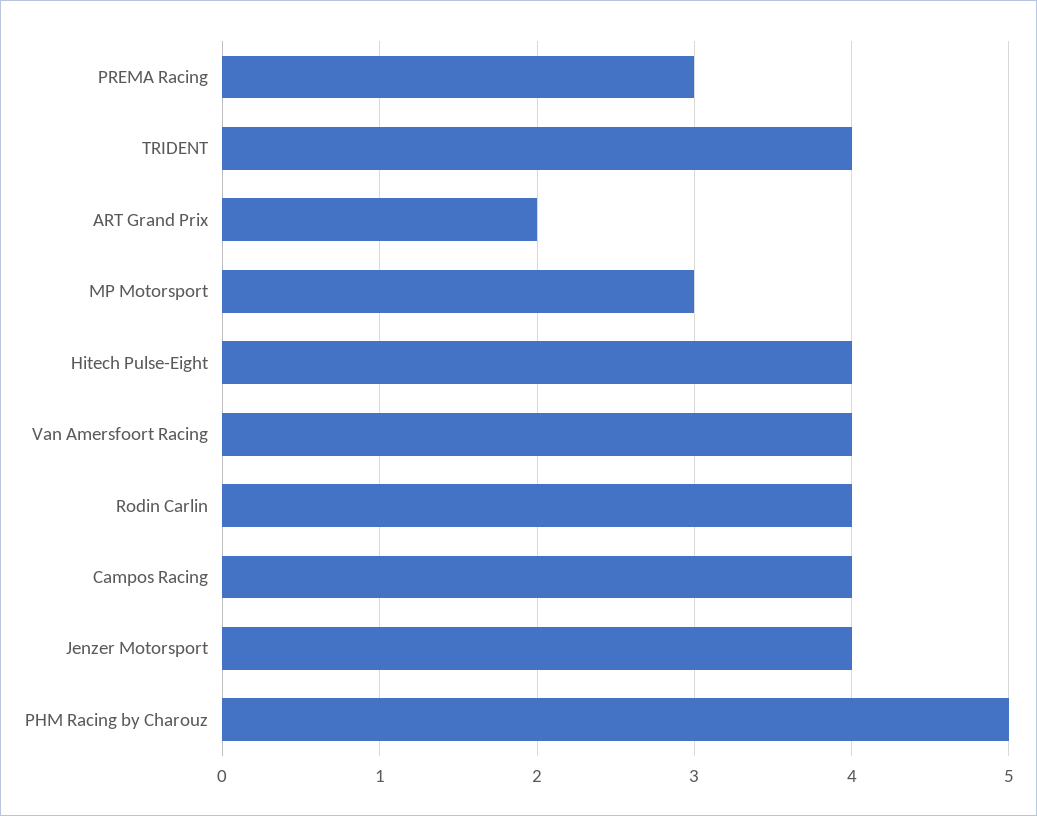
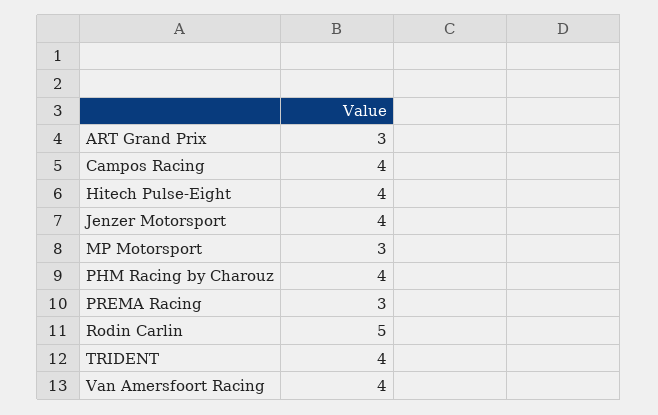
  {
    "PREMA Racing": 3,
    "TRIDENT": 4,
-   "ART Grand Prix": 2,
+   "ART Grand Prix": 3,
    "MP Motorsport": 3,
    "Hitech Pulse-Eight": 4,
    "Van Amersfoort Racing": 4,
-   "Rodin Carlin": 4,
+   "Rodin Carlin": 5,
    "Campos Racing": 4,
    "Jenzer Motorsport": 4,
-   "PHM Racing by Charouz": 5
+   "PHM Racing by Charouz": 4
  }

